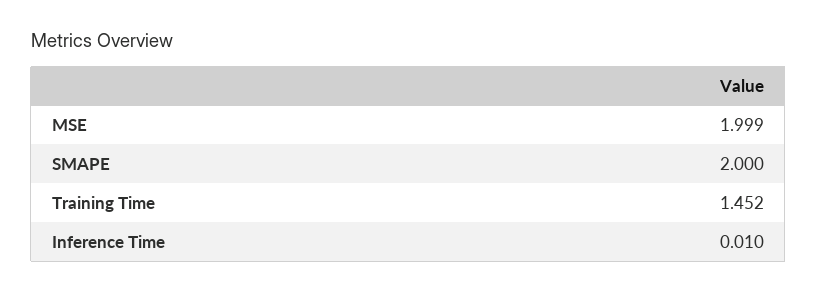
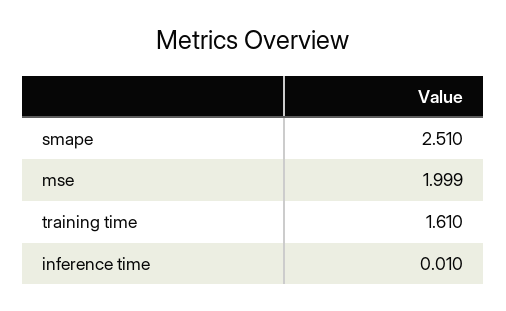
  {
    "MSE": 1.999,
-   "SMAPE": 2,
+   "SMAPE": 2.51,
-   "Training Time": 1.452,
+   "Training Time": 1.61,
    "Inference Time": 0.01
  }

